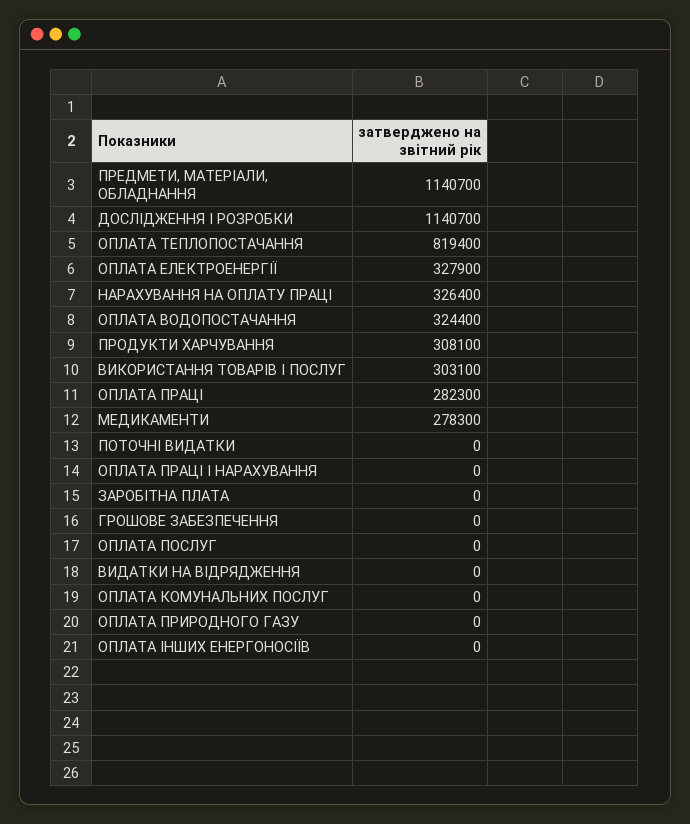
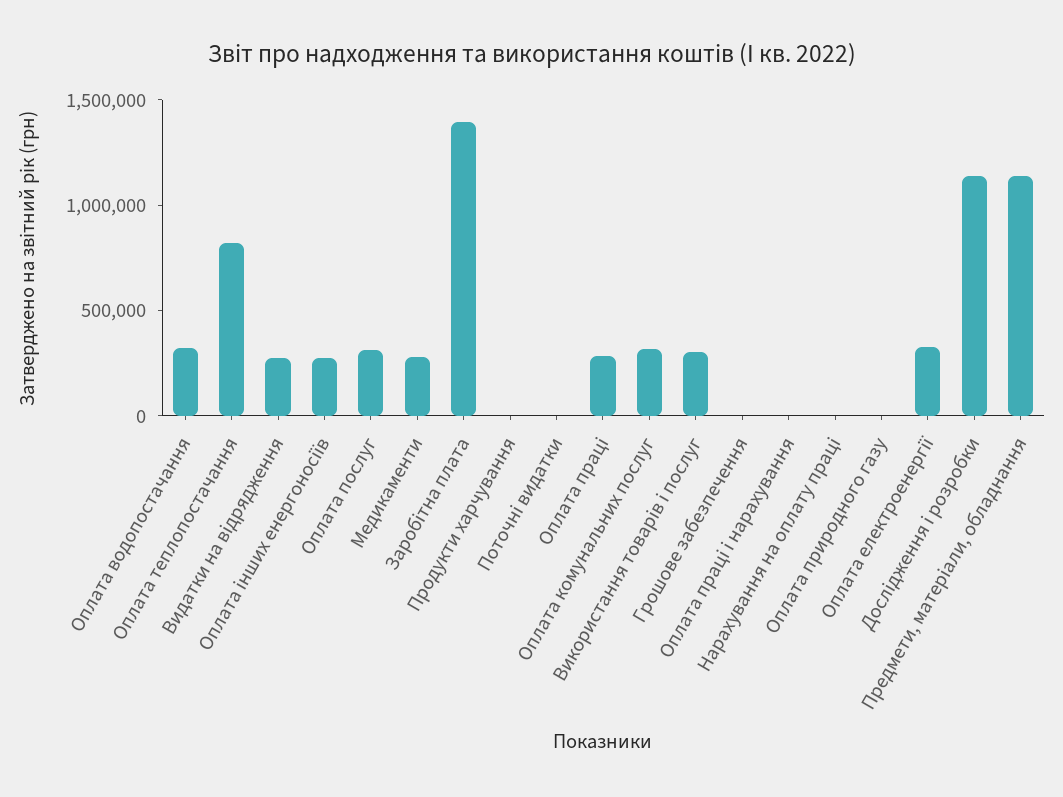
  {
    "ПРЕДМЕТИ, МАТЕРІАЛИ, ОБЛАДНАННЯ": 1140700,
    "ДОСЛІДЖЕННЯ І РОЗРОБКИ": 1140700,
    "ОПЛАТА ТЕПЛОПОСТАЧАННЯ": 819400,
    "ОПЛАТА ЕЛЕКТРОЕНЕРГІЇ": 327900,
-   "НАРАХУВАННЯ НА ОПЛАТУ ПРАЦІ": 326400,
+   "НАРАХУВАННЯ НА ОПЛАТУ ПРАЦІ": 0,
    "ОПЛАТА ВОДОПОСТАЧАННЯ": 324400,
-   "ПРОДУКТИ ХАРЧУВАННЯ": 308100,
+   "ПРОДУКТИ ХАРЧУВАННЯ": 0,
    "ВИКОРИСТАННЯ ТОВАРІВ І ПОСЛУГ": 303100,
    "ОПЛАТА ПРАЦІ": 282300,
    "МЕДИКАМЕНТИ": 278300,
    "ПОТОЧНІ ВИДАТКИ": 0,
    "ОПЛАТА ПРАЦІ І НАРАХУВАННЯ": 0,
-   "ЗАРОБІТНА ПЛАТА": 0,
+   "ЗАРОБІТНА ПЛАТА": 1400000,
    "ГРОШОВЕ ЗАБЕЗПЕЧЕННЯ": 0,
-   "ОПЛАТА ПОСЛУГ": 0,
+   "ОПЛАТА ПОСЛУГ": 300000,
-   "ВИДАТКИ НА ВІДРЯДЖЕННЯ": 0,
+   "ВИДАТКИ НА ВІДРЯДЖЕННЯ": 300000,
-   "ОПЛАТА КОМУНАЛЬНИХ ПОСЛУГ": 0,
+   "ОПЛАТА КОМУНАЛЬНИХ ПОСЛУГ": 300000,
    "ОПЛАТА ПРИРОДНОГО ГАЗУ": 0,
-   "ОПЛАТА ІНШИХ ЕНЕРГОНОСІЇВ": 0
+   "ОПЛАТА ІНШИХ ЕНЕРГОНОСІЇВ": 300000
  }

